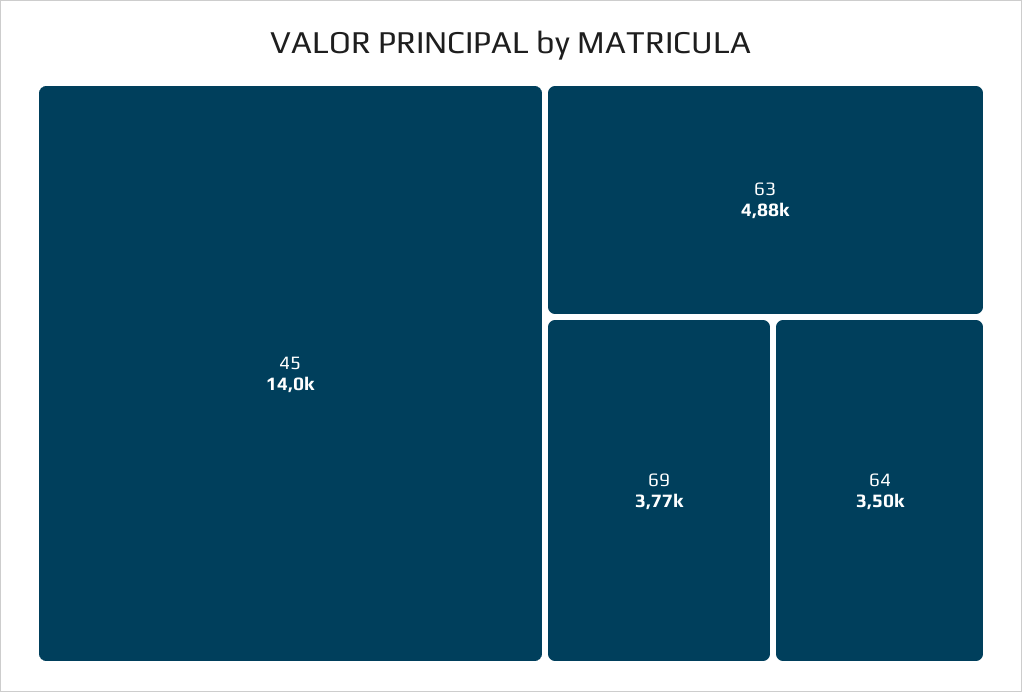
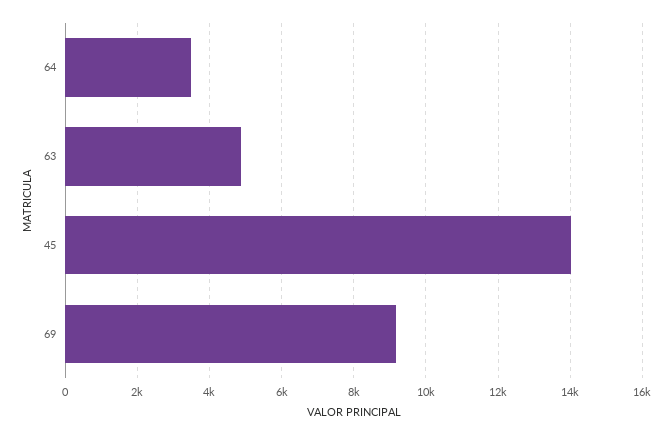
  {
    "45": 14000,
    "63": 4880,
-   "69": 3770,
+   "69": 9200,
    "64": 3500
  }

